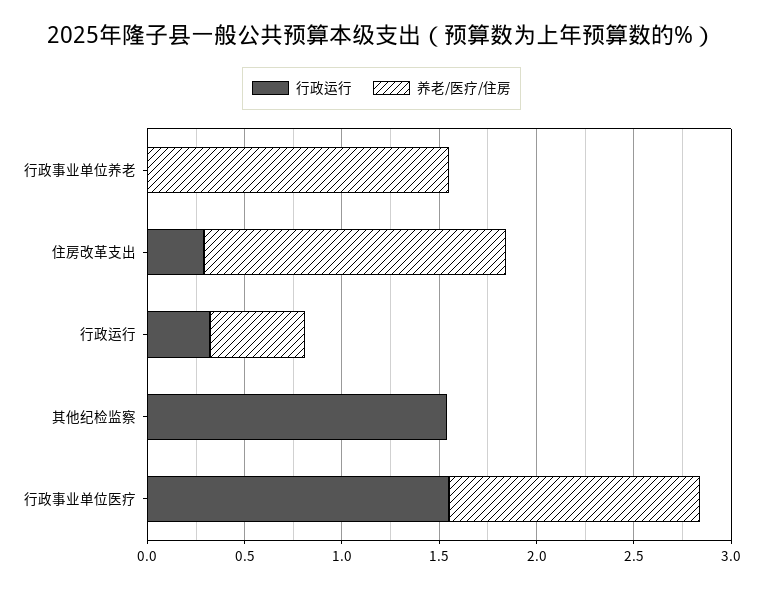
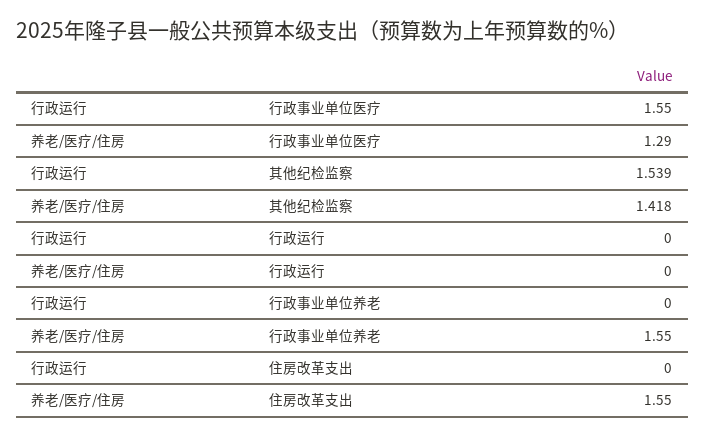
  {
    "行政运行": {
      "行政事业单位养老": 0,
-     "住房改革支出": 0.3,
+     "住房改革支出": 0,
-     "行政运行": 0.3,
+     "行政运行": 0,
      "其他纪检监察": 1.539,
      "行政事业单位医疗": 1.55
    },
    "养老/医疗/住房": {
      "行政事业单位养老": 1.55,
      "住房改革支出": 1.55,
-     "行政运行": 0.5,
+     "行政运行": 0,
-     "其他纪检监察": 0,
+     "其他纪检监察": 1.418,
      "行政事业单位医疗": 1.29
    }
  }

